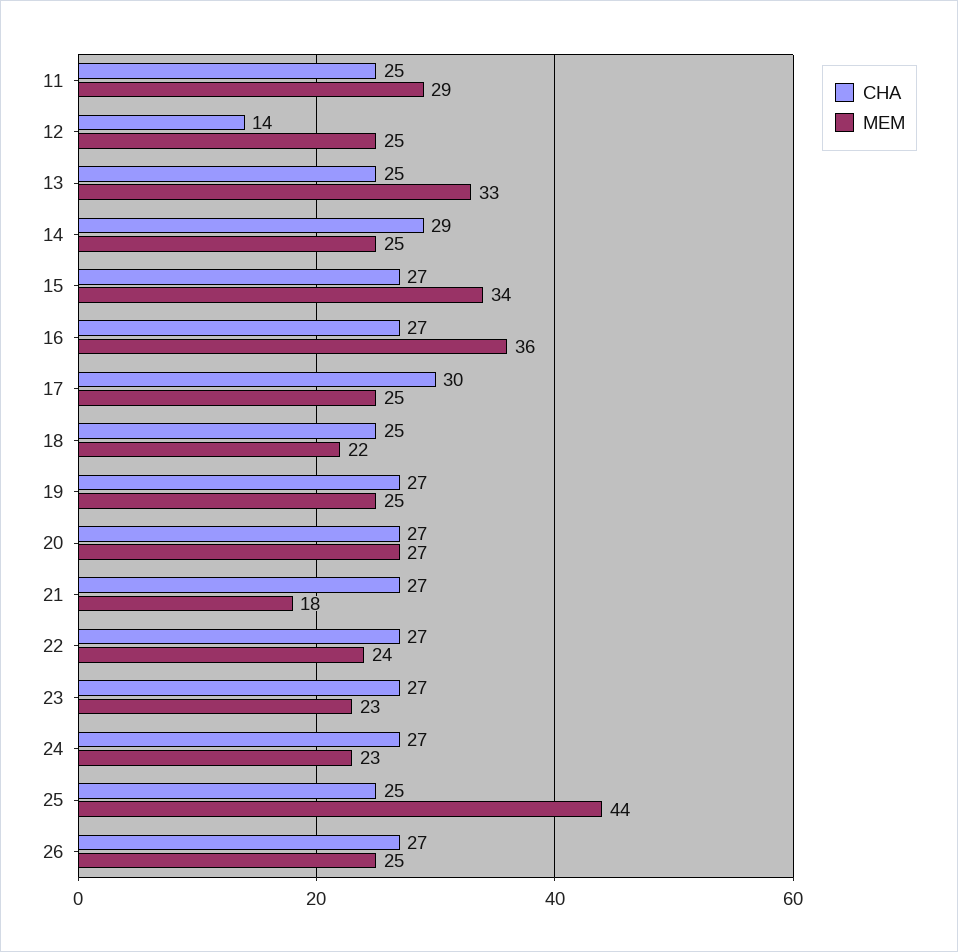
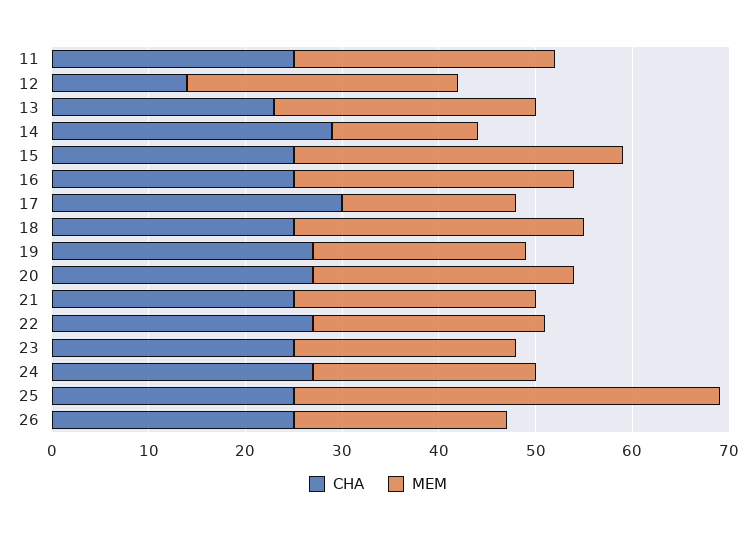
  {
    "CHA": {
      "11": 25,
      "12": 14,
-     "13": 25,
+     "13": 23,
      "14": 29,
-     "15": 27,
+     "15": 25,
-     "16": 27,
+     "16": 25,
      "17": 30,
      "18": 25,
      "19": 27,
      "20": 27,
-     "21": 27,
+     "21": 25,
      "22": 27,
-     "23": 27,
+     "23": 25,
      "24": 27,
      "25": 25,
-     "26": 27
+     "26": 25
    },
    "MEM": {
-     "11": 29,
+     "11": 27,
-     "12": 25,
+     "12": 28,
-     "13": 33,
+     "13": 27,
-     "14": 25,
+     "14": 15,
      "15": 34,
-     "16": 36,
+     "16": 29,
-     "17": 25,
+     "17": 18,
-     "18": 22,
+     "18": 30,
-     "19": 25,
+     "19": 22,
      "20": 27,
-     "21": 18,
+     "21": 25,
      "22": 24,
      "23": 23,
      "24": 23,
      "25": 44,
-     "26": 25
+     "26": 22
    }
  }

